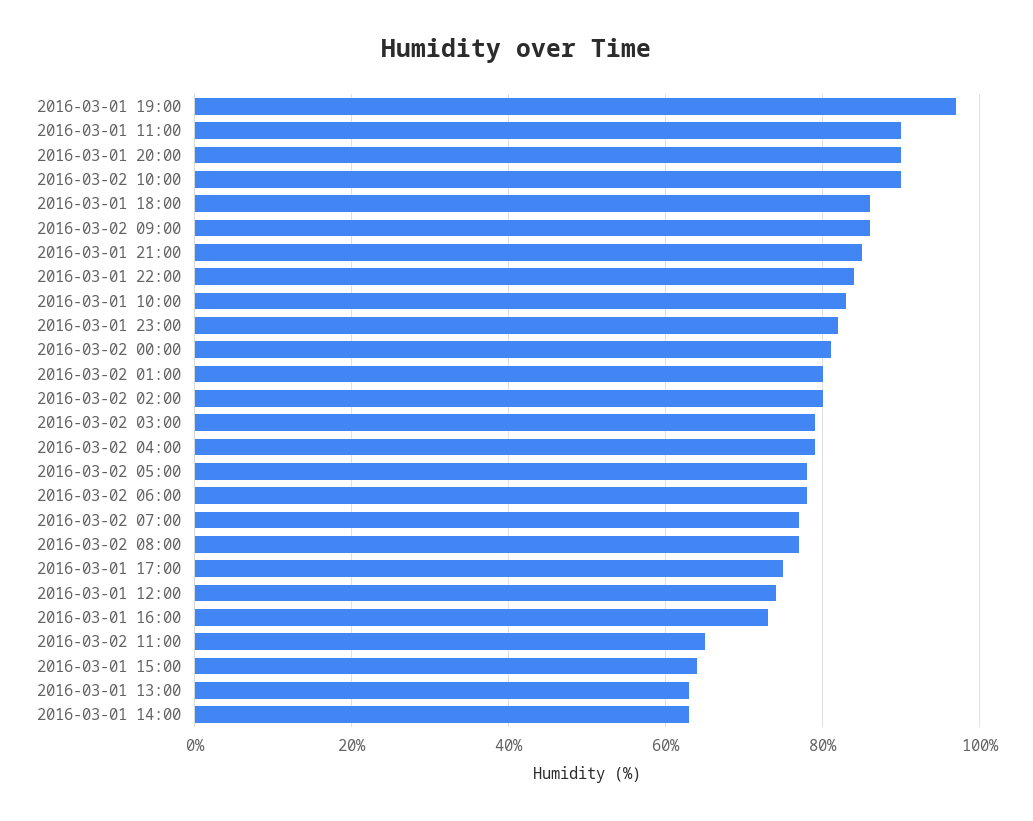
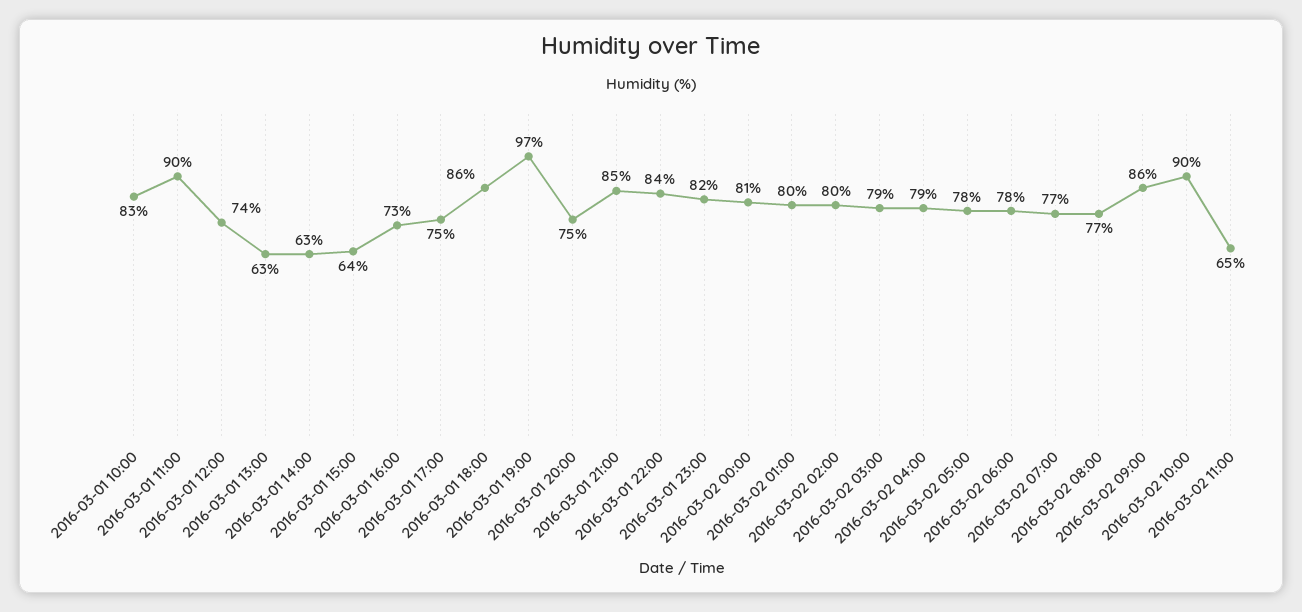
  {
    "2016-03-01 19:00": 97,
    "2016-03-01 11:00": 90,
-   "2016-03-01 20:00": 90,
+   "2016-03-01 20:00": 75,
    "2016-03-02 10:00": 90,
    "2016-03-01 18:00": 86,
    "2016-03-02 09:00": 86,
    "2016-03-01 21:00": 85,
    "2016-03-01 22:00": 84,
    "2016-03-01 10:00": 83,
    "2016-03-01 23:00": 82,
    "2016-03-02 00:00": 81,
    "2016-03-02 01:00": 80,
    "2016-03-02 02:00": 80,
    "2016-03-02 03:00": 79,
    "2016-03-02 04:00": 79,
    "2016-03-02 05:00": 78,
    "2016-03-02 06:00": 78,
    "2016-03-02 07:00": 77,
    "2016-03-02 08:00": 77,
    "2016-03-01 17:00": 75,
    "2016-03-01 12:00": 74,
    "2016-03-01 16:00": 73,
    "2016-03-02 11:00": 65,
    "2016-03-01 15:00": 64,
    "2016-03-01 13:00": 63,
    "2016-03-01 14:00": 63
  }

